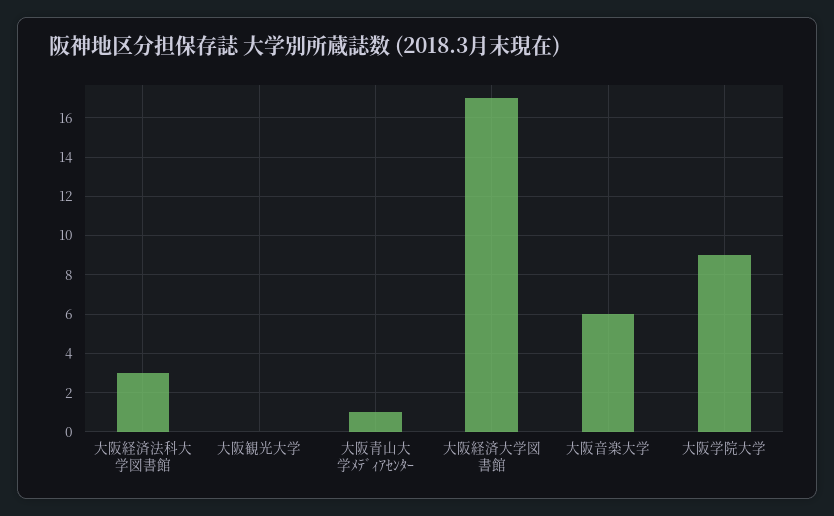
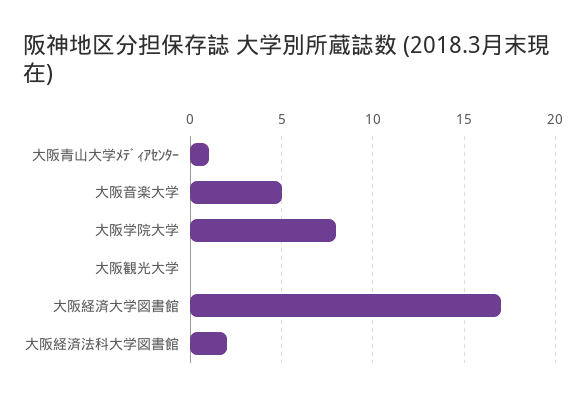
  {
-   "大阪経済法科大学図書館": 3,
+   "大阪経済法科大学図書館": 2,
    "大阪観光大学": 0,
    "大阪青山大学ﾒﾃﾞｨｱｾﾝﾀｰ": 1,
    "大阪経済大学図書館": 17,
-   "大阪音楽大学": 6,
+   "大阪音楽大学": 5,
-   "大阪学院大学": 9
+   "大阪学院大学": 8
  }

